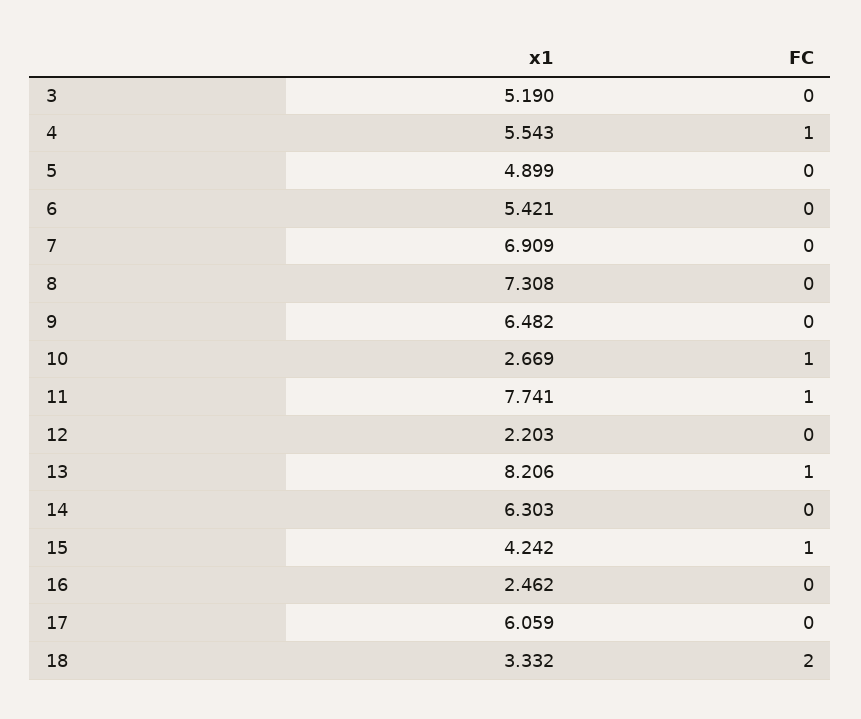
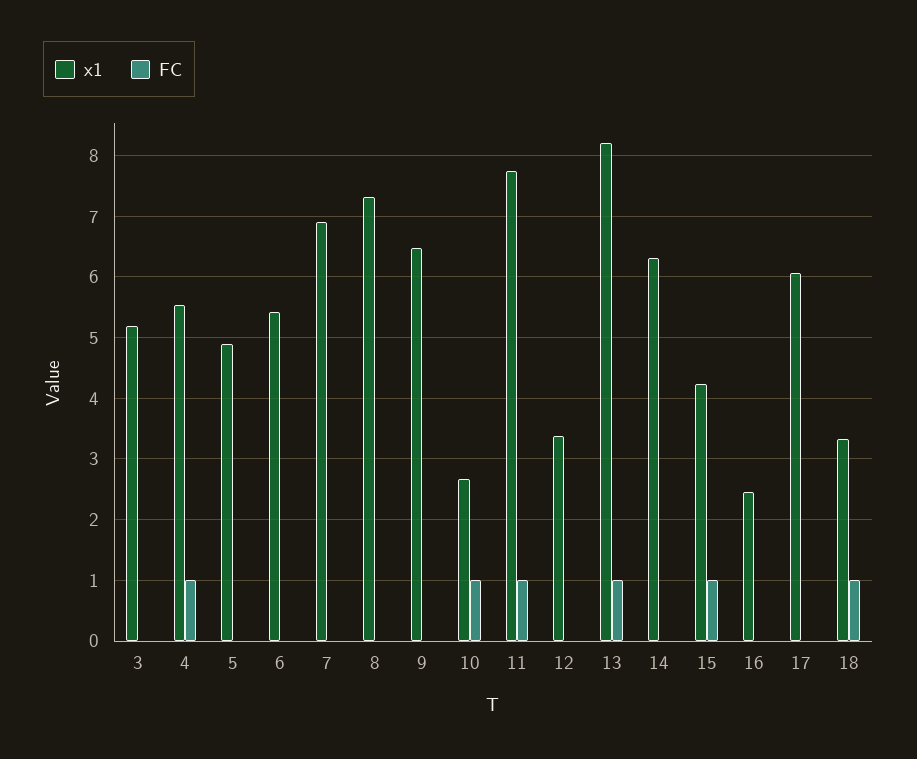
  {
    "x1": {
      "3": 5.19,
      "4": 5.543,
      "5": 4.899,
      "6": 5.421,
      "7": 6.909,
      "8": 7.308,
      "9": 6.482,
      "10": 2.669,
      "11": 7.741,
-     "12": 2.203,
+     "12": 3.4,
      "13": 8.206,
      "14": 6.303,
      "15": 4.242,
      "16": 2.462,
      "17": 6.059,
      "18": 3.332
    },
    "FC": {
      "3": 0,
      "4": 1,
      "5": 0,
      "6": 0,
      "7": 0,
      "8": 0,
      "9": 0,
      "10": 1,
      "11": 1,
      "12": 0,
      "13": 1,
      "14": 0,
      "15": 1,
      "16": 0,
      "17": 0,
-     "18": 2
+     "18": 1
    }
  }

